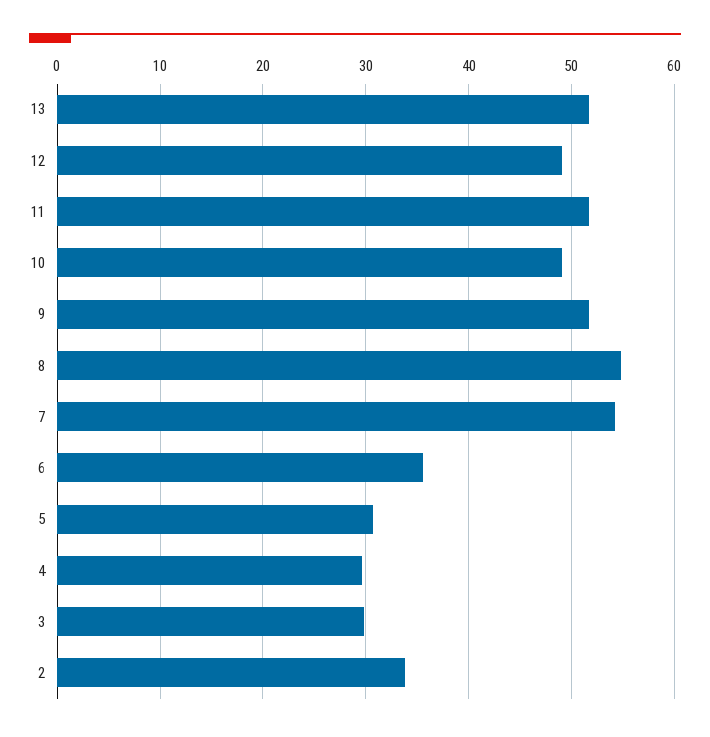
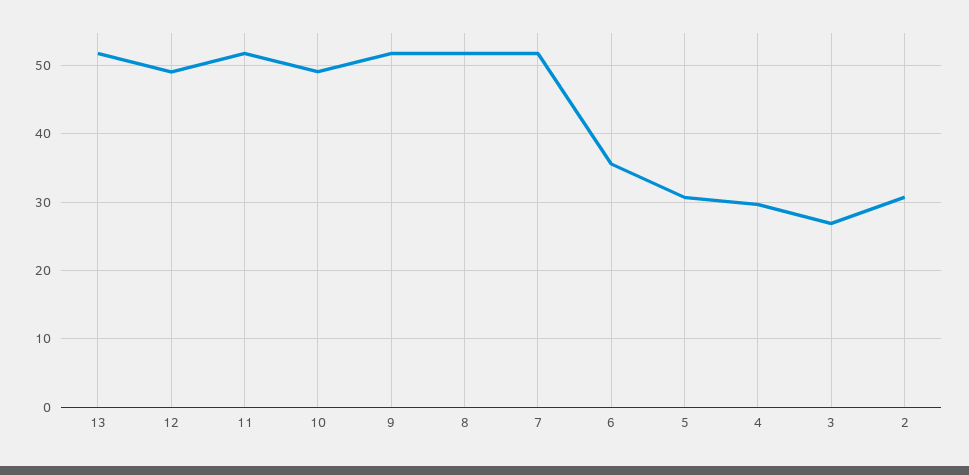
  {
    "13": 52,
    "12": 49,
    "11": 52,
    "10": 49,
    "9": 52,
-   "8": 55,
+   "8": 52,
-   "7": 54,
+   "7": 52,
    "6": 36,
    "5": 31,
    "4": 30,
-   "3": 30,
+   "3": 27,
-   "2": 34
+   "2": 31
  }

